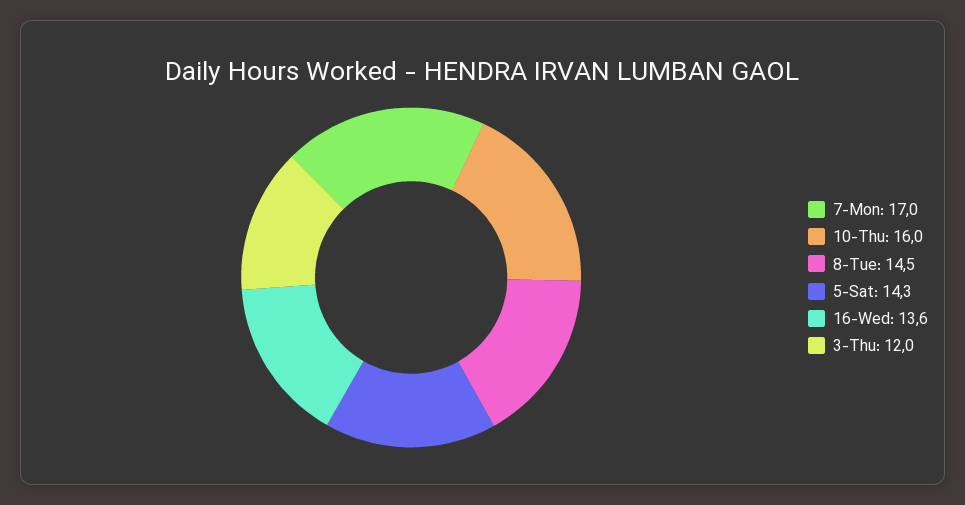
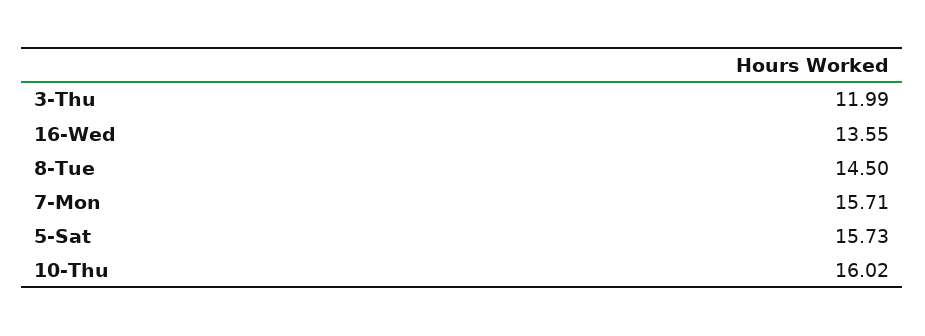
  {
-   "7-Mon": 17,
+   "7-Mon": 15.71,
    "10-Thu": 16.02,
    "8-Tue": 14.5,
-   "5-Sat": 14.3,
+   "5-Sat": 15.73,
    "16-Wed": 13.55,
    "3-Thu": 11.99
  }

